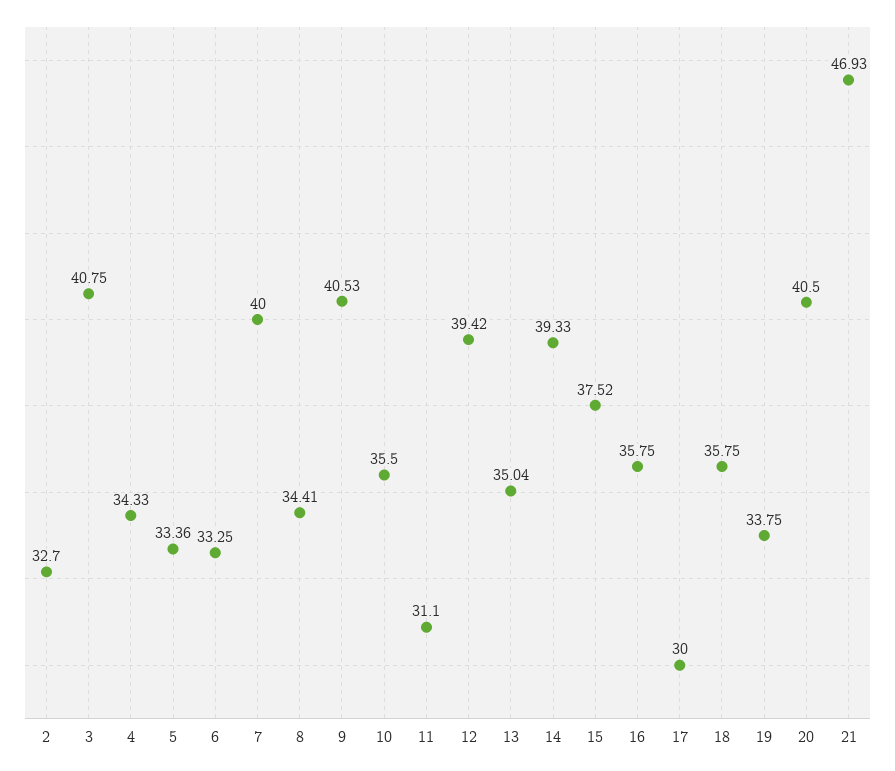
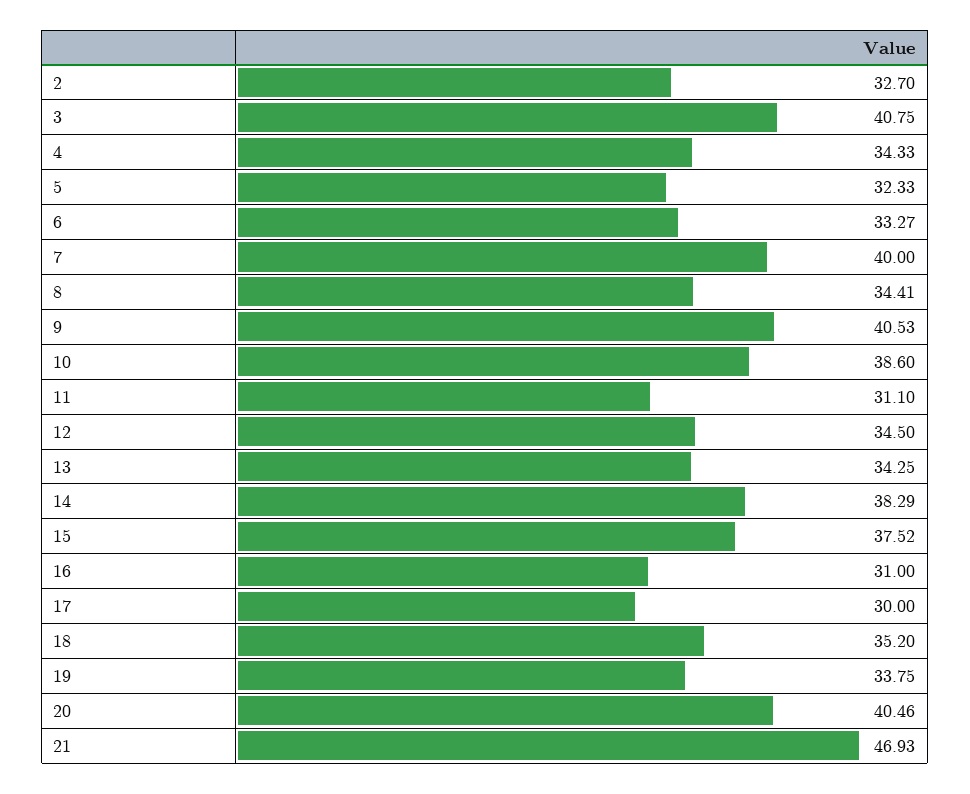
  {
    "2": 32.7,
    "3": 40.75,
    "4": 34.33,
-   "5": 33.36,
+   "5": 32.33,
-   "6": 33.25,
+   "6": 33.27,
    "7": 40,
    "8": 34.41,
    "9": 40.53,
-   "10": 35.5,
+   "10": 38.6,
    "11": 31.1,
-   "12": 39.42,
+   "12": 34.5,
-   "13": 35.04,
+   "13": 34.25,
-   "14": 39.33,
+   "14": 38.29,
    "15": 37.52,
-   "16": 35.75,
+   "16": 31,
    "17": 30,
-   "18": 35.75,
+   "18": 35.2,
    "19": 33.75,
-   "20": 40.5,
+   "20": 40.46,
    "21": 46.93
  }

